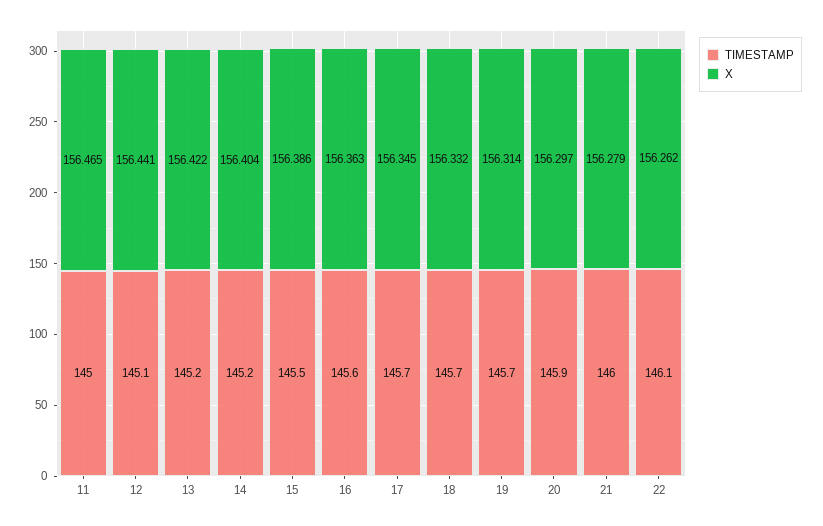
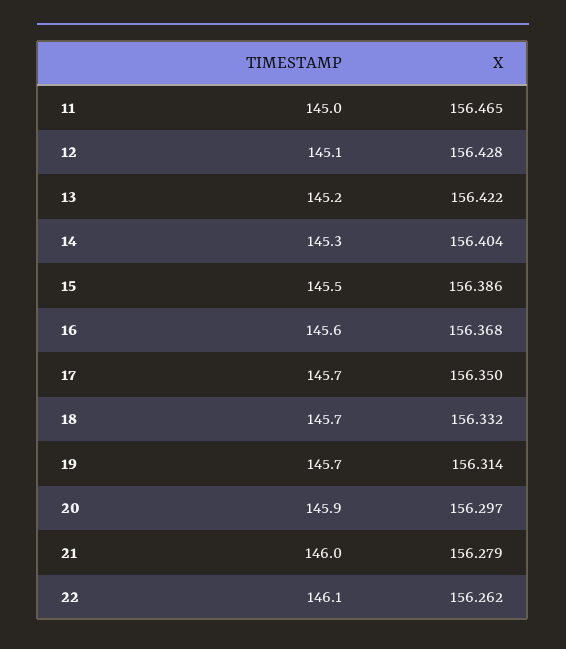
  {
    "TIMESTAMP": {
      "11": 145,
      "12": 145.1,
      "13": 145.2,
-     "14": 145.2,
+     "14": 145.3,
      "15": 145.5,
      "16": 145.6,
      "17": 145.7,
      "18": 145.7,
      "19": 145.7,
      "20": 145.9,
      "21": 146,
      "22": 146.1
    },
    "X": {
      "11": 156.465,
-     "12": 156.441,
+     "12": 156.428,
      "13": 156.422,
      "14": 156.404,
      "15": 156.386,
-     "16": 156.363,
+     "16": 156.368,
-     "17": 156.345,
+     "17": 156.35,
      "18": 156.332,
      "19": 156.314,
      "20": 156.297,
      "21": 156.279,
      "22": 156.262
    }
  }

